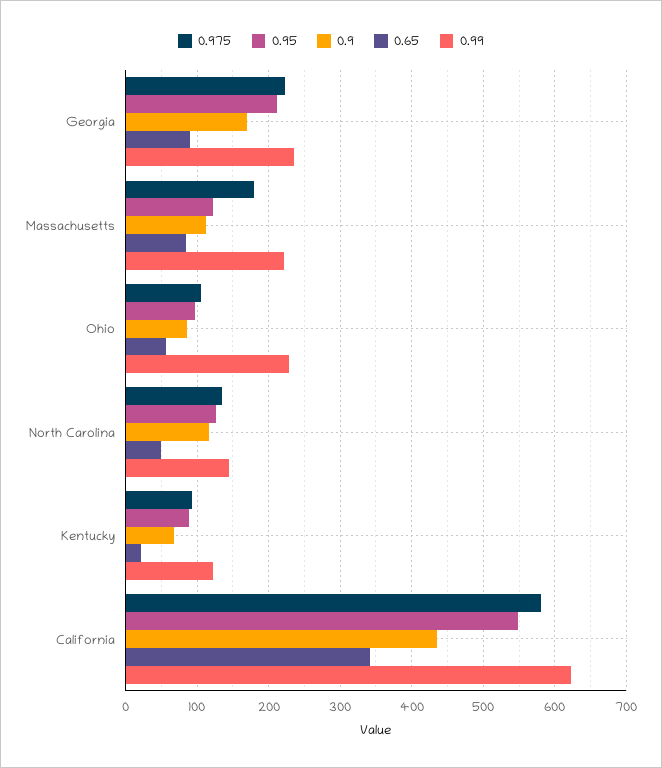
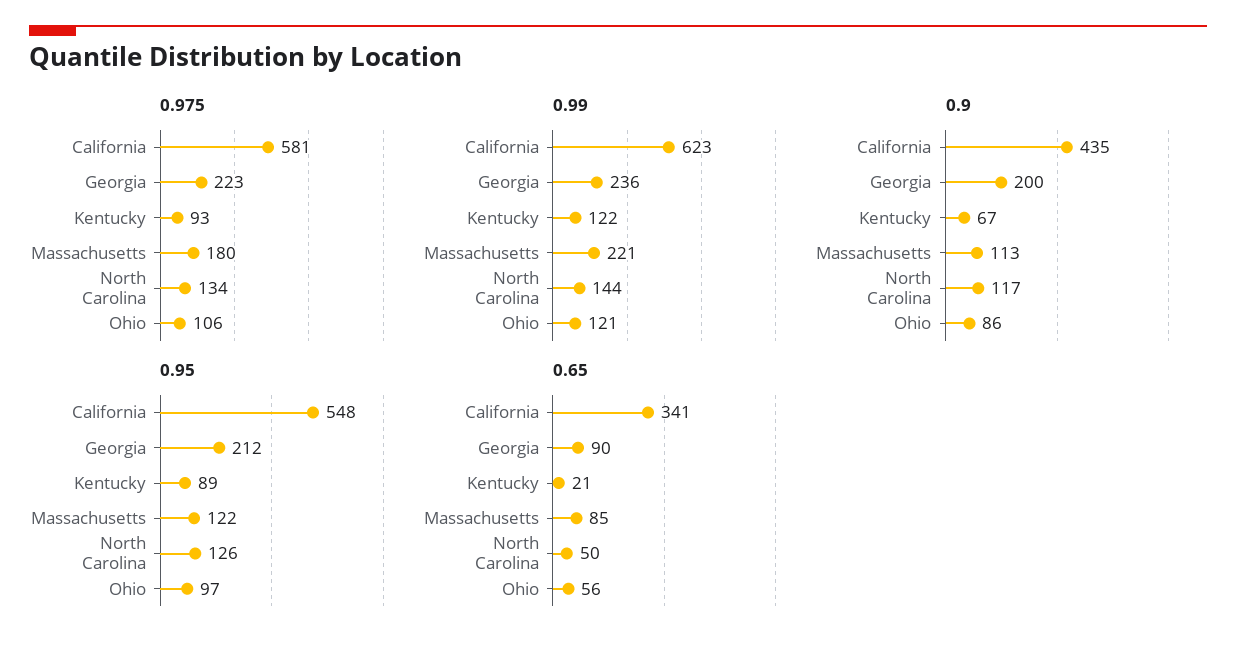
  {
    "0.975": {
      "Georgia": 223,
      "Massachusetts": 180,
      "Ohio": 106,
      "North Carolina": 134,
      "Kentucky": 93,
      "California": 581
    },
    "0.95": {
      "Georgia": 212,
      "Massachusetts": 122,
      "Ohio": 97,
      "North Carolina": 126,
      "Kentucky": 89,
      "California": 548
    },
    "0.9": {
-     "Georgia": 170,
+     "Georgia": 200,
      "Massachusetts": 113,
      "Ohio": 86,
      "North Carolina": 117,
      "Kentucky": 67,
      "California": 435
    },
    "0.65": {
      "Georgia": 90,
      "Massachusetts": 85,
      "Ohio": 56,
      "North Carolina": 50,
      "Kentucky": 21,
      "California": 341
    },
    "0.99": {
      "Georgia": 236,
      "Massachusetts": 221,
-     "Ohio": 230,
+     "Ohio": 121,
      "North Carolina": 144,
      "Kentucky": 122,
      "California": 623
    }
  }

